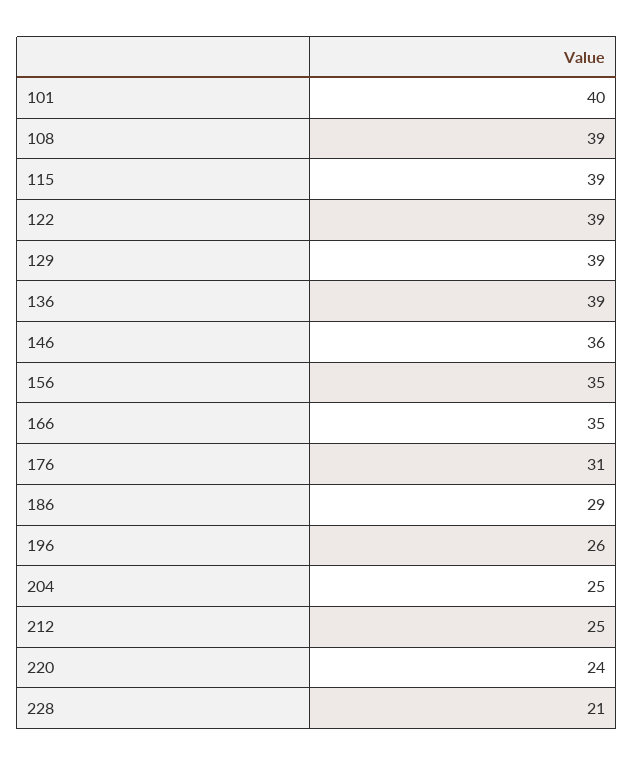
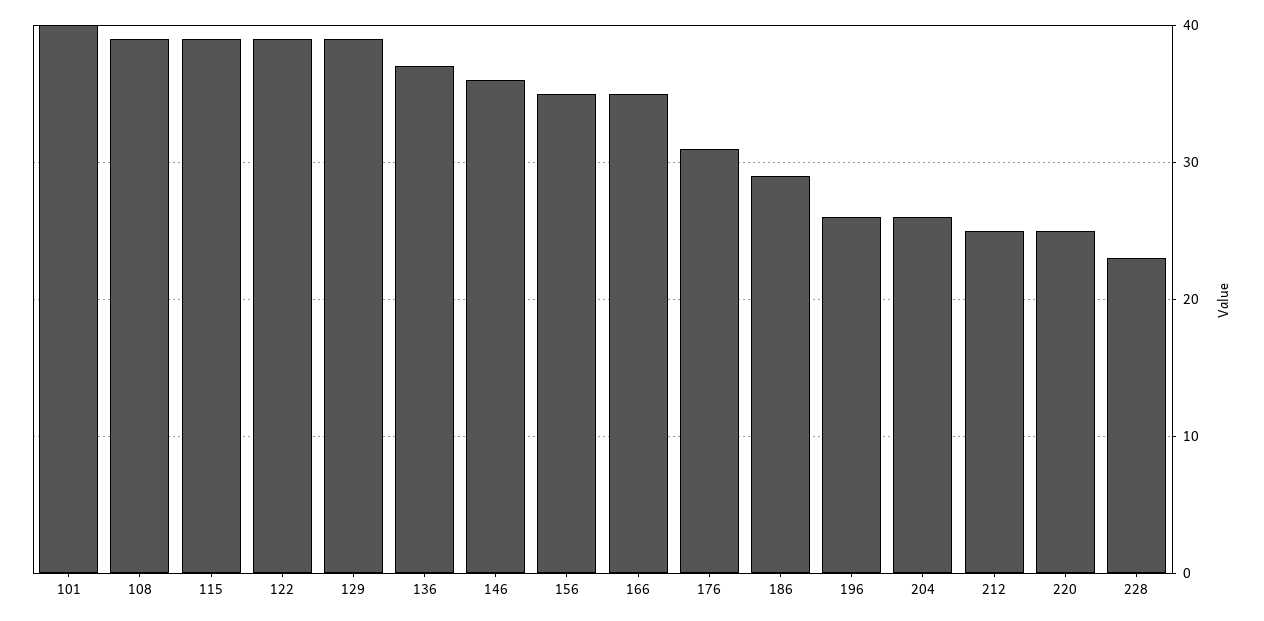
  {
    "101": 40,
    "108": 39,
    "115": 39,
    "122": 39,
    "129": 39,
-   "136": 39,
+   "136": 37,
    "146": 36,
    "156": 35,
    "166": 35,
    "176": 31,
    "186": 29,
    "196": 26,
-   "204": 25,
+   "204": 26,
    "212": 25,
-   "220": 24,
+   "220": 25,
-   "228": 21
+   "228": 23
  }

